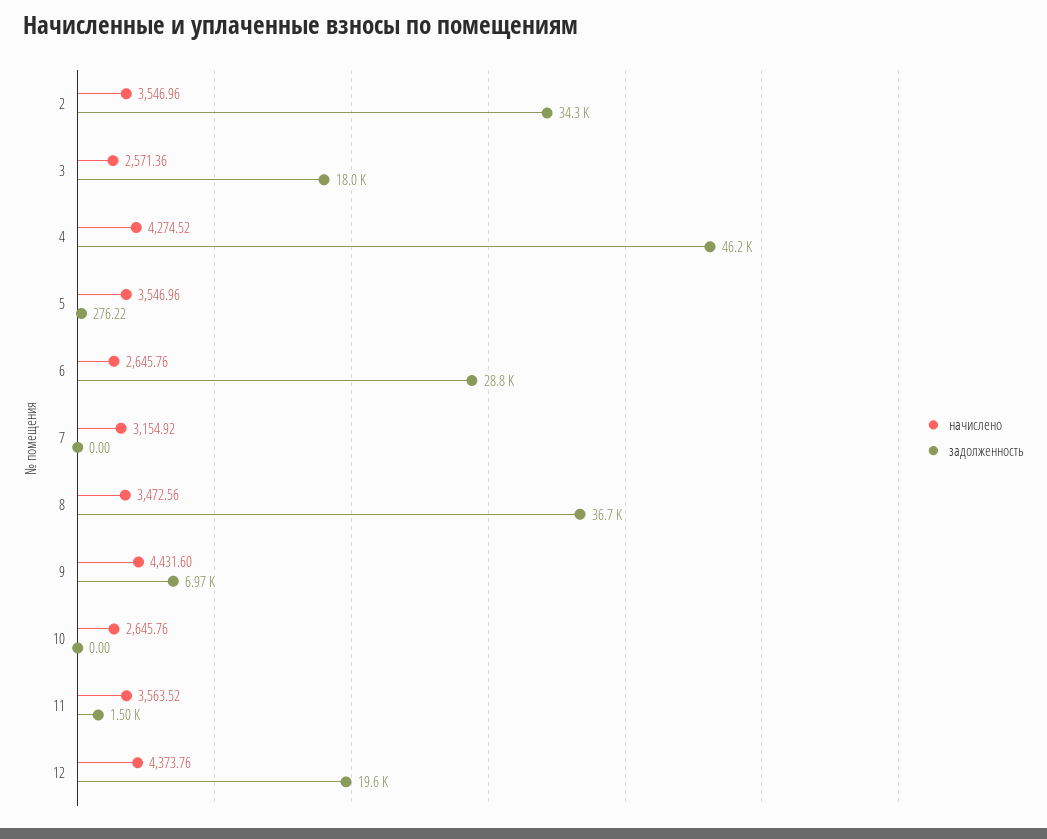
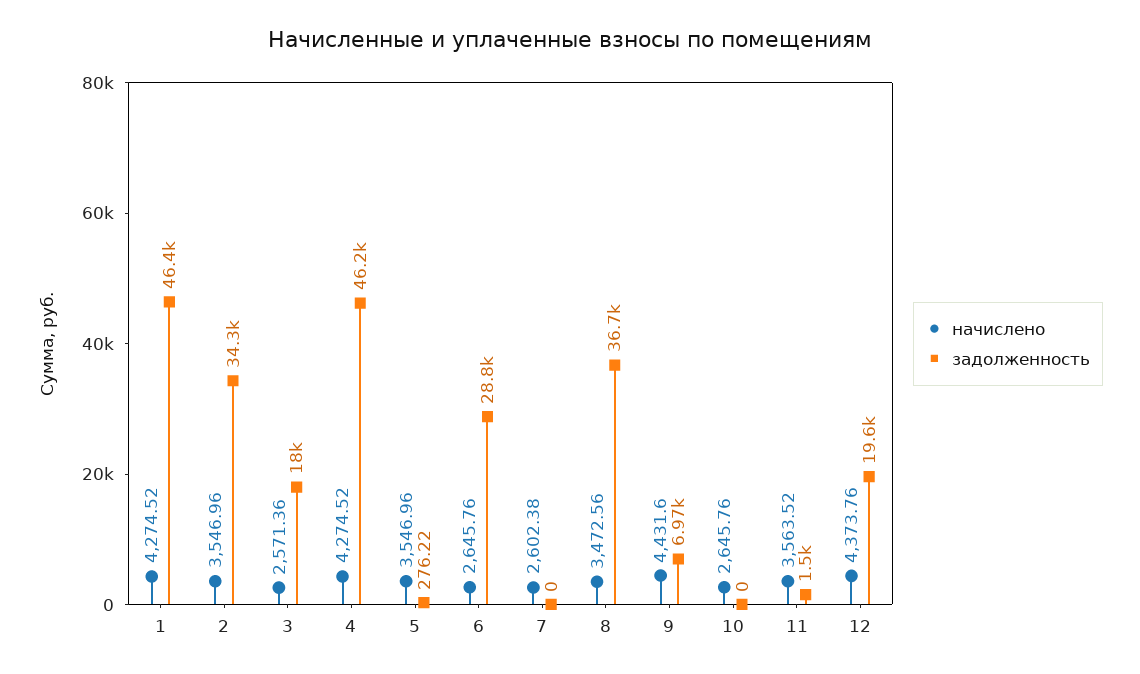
  {
    "начислено": {
      "2": 3546.96,
      "3": 2571.36,
      "4": 4274.52,
      "5": 3546.96,
      "6": 2645.76,
-     "7": 3154.92,
+     "7": 2602.38,
      "8": 3472.56,
      "9": 4431.6,
      "10": 2645.76,
      "11": 3563.52,
-     "12": 4373.76
+     "12": 4373.76,
+     "1": 4274.52
    },
    "задолженность": {
      "2": 34300,
      "3": 18000,
      "4": 46200,
      "5": 276.22,
      "6": 28800,
      "7": 0,
      "8": 36700,
      "9": 6970,
      "10": 0,
      "11": 1500,
-     "12": 19600
+     "12": 19600,
+     "1": 46400
    }
  }

